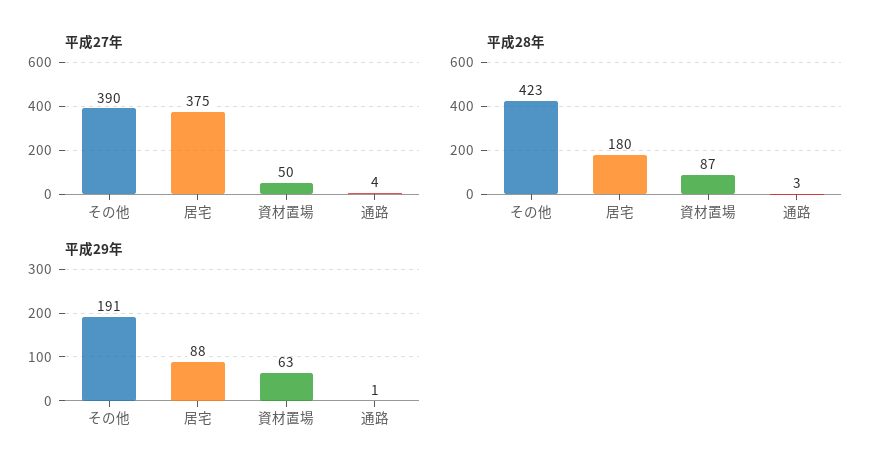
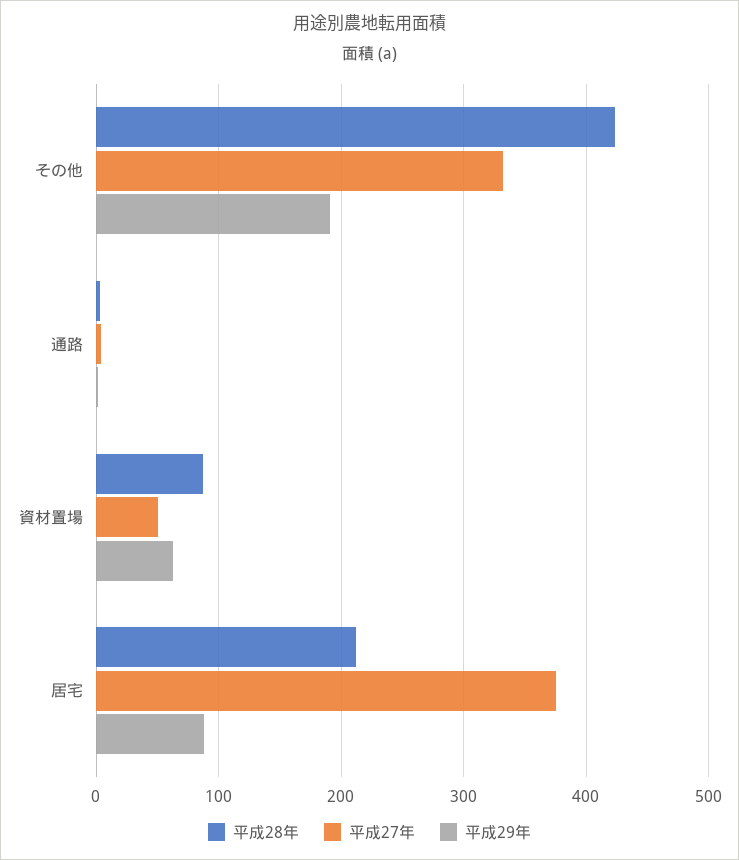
  {
    "平成27年": {
-     "その他": 390,
+     "その他": 330,
      "居宅": 375,
      "資材置場": 50,
      "通路": 4
    },
    "平成28年": {
      "その他": 423,
-     "居宅": 180,
+     "居宅": 210,
      "資材置場": 87,
      "通路": 3
    },
    "平成29年": {
      "その他": 191,
      "居宅": 88,
      "資材置場": 63,
      "通路": 1
    }
  }

